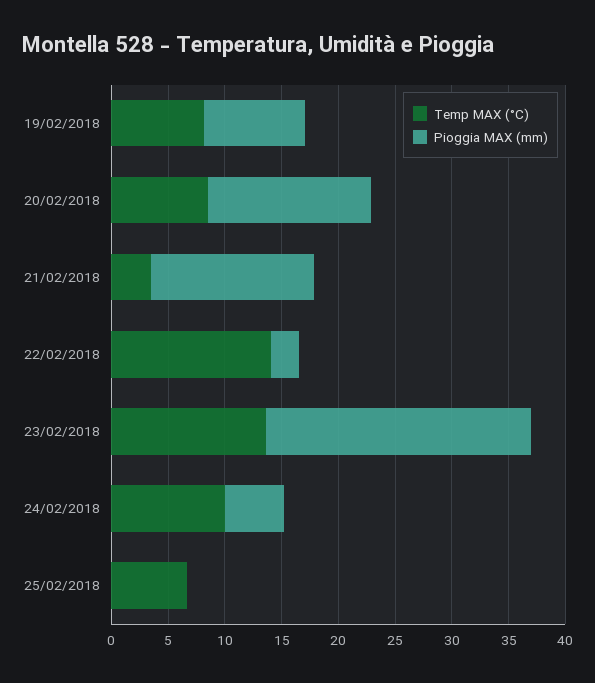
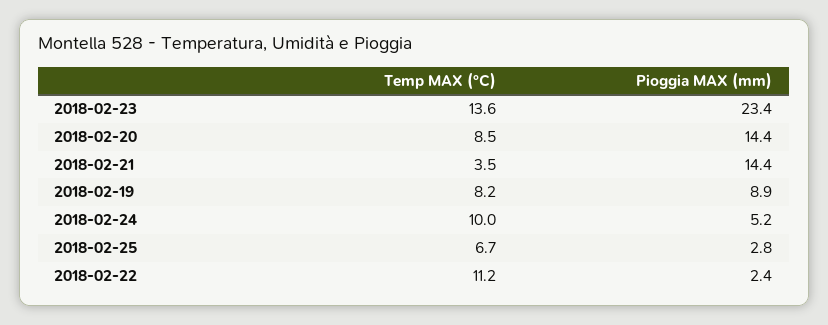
  {
    "Temp MAX (°C)": {
      "19/02/2018": 8.2,
      "20/02/2018": 8.5,
      "21/02/2018": 3.5,
-     "22/02/2018": 14,
+     "22/02/2018": 11.2,
      "23/02/2018": 13.6,
      "24/02/2018": 10,
      "25/02/2018": 6.7
    },
    "Pioggia MAX (mm)": {
      "19/02/2018": 8.9,
      "20/02/2018": 14.4,
      "21/02/2018": 14.4,
      "22/02/2018": 2.4,
      "23/02/2018": 23.4,
      "24/02/2018": 5.2,
-     "25/02/2018": 0
+     "25/02/2018": 2.8
    }
  }

